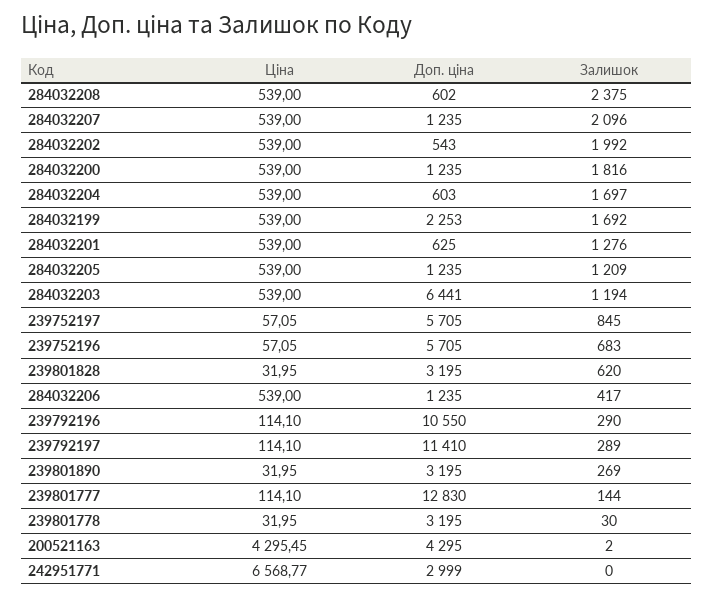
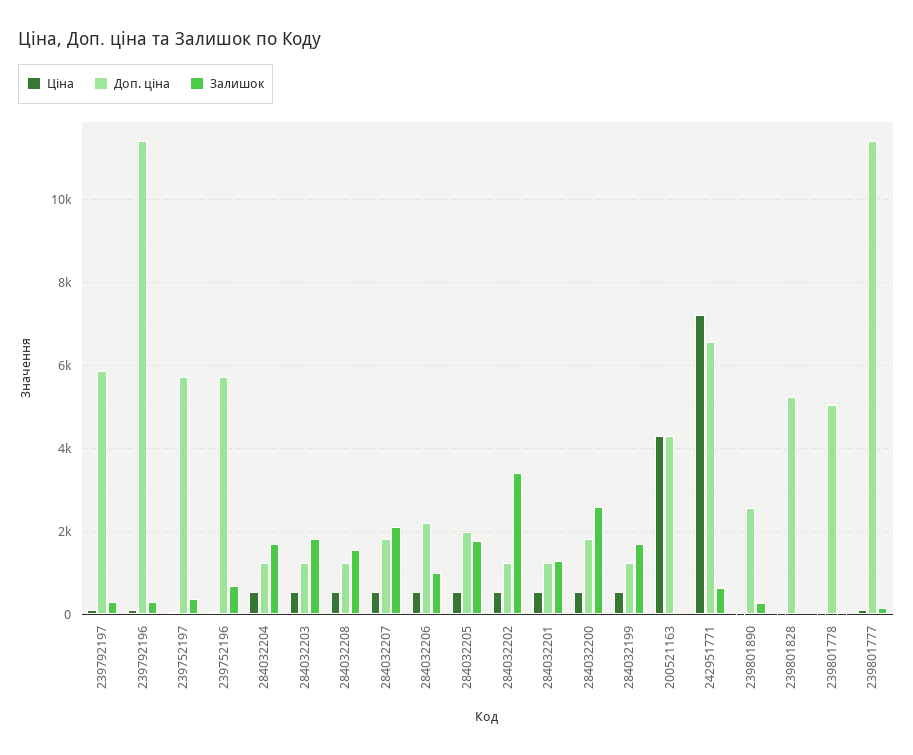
  {
    "Ціна": {
      "284032208": 539,
      "284032207": 539,
      "284032202": 539,
      "284032200": 539,
      "284032204": 539,
      "284032199": 539,
      "284032201": 539,
      "284032205": 539,
      "284032203": 539,
      "239752197": 57.05,
      "239752196": 57.05,
      "239801828": 31.95,
      "284032206": 539,
      "239792196": 114.1,
      "239792197": 114.1,
      "239801890": 31.95,
      "239801777": 114.1,
      "239801778": 31.95,
      "200521163": 4295.45,
-     "242951771": 6568.77
+     "242951771": 7200
    },
    "Доп. ціна": {
-     "284032208": 602,
+     "284032208": 1200,
-     "284032207": 1235,
+     "284032207": 1800,
-     "284032202": 543,
+     "284032202": 1200,
-     "284032200": 1235,
+     "284032200": 1800,
-     "284032204": 603,
+     "284032204": 1200,
-     "284032199": 2253,
+     "284032199": 1200,
-     "284032201": 625,
+     "284032201": 1200,
-     "284032205": 1235,
+     "284032205": 2000,
-     "284032203": 6441,
+     "284032203": 1200,
      "239752197": 5705,
      "239752196": 5705,
-     "239801828": 3195,
+     "239801828": 5200,
-     "284032206": 1235,
+     "284032206": 2200,
-     "239792196": 10550,
+     "239792196": 11400,
-     "239792197": 11410,
+     "239792197": 5800,
-     "239801890": 3195,
+     "239801890": 2600,
-     "239801777": 12830,
+     "239801777": 11400,
-     "239801778": 3195,
+     "239801778": 5000,
      "200521163": 4295,
-     "242951771": 2999
+     "242951771": 6600
    },
    "Залишок": {
-     "284032208": 2375,
+     "284032208": 1600,
      "284032207": 2096,
-     "284032202": 1992,
+     "284032202": 3400,
-     "284032200": 1816,
+     "284032200": 2600,
      "284032204": 1697,
      "284032199": 1692,
      "284032201": 1276,
-     "284032205": 1209,
+     "284032205": 1800,
-     "284032203": 1194,
+     "284032203": 1800,
-     "239752197": 845,
+     "239752197": 400,
      "239752196": 683,
-     "239801828": 620,
+     "239801828": 0,
-     "284032206": 417,
+     "284032206": 1000,
      "239792196": 290,
      "239792197": 289,
      "239801890": 269,
      "239801777": 144,
      "239801778": 30,
      "200521163": 2,
-     "242951771": 0
+     "242951771": 600
    }
  }

